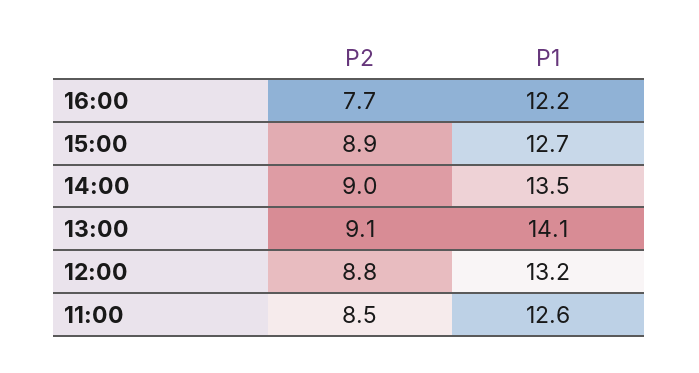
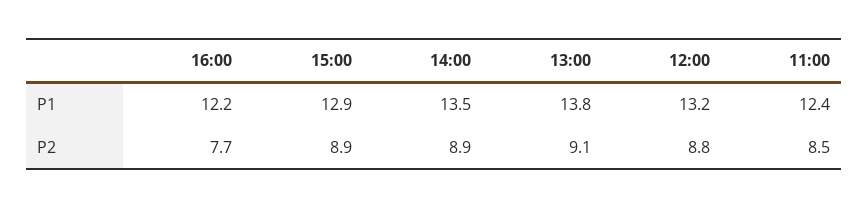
  {
    "P2": {
      "16:00": 7.7,
      "15:00": 8.9,
-     "14:00": 9,
+     "14:00": 8.9,
      "13:00": 9.1,
      "12:00": 8.8,
      "11:00": 8.5
    },
    "P1": {
      "16:00": 12.2,
-     "15:00": 12.7,
+     "15:00": 12.9,
      "14:00": 13.5,
-     "13:00": 14.1,
+     "13:00": 13.8,
      "12:00": 13.2,
-     "11:00": 12.6
+     "11:00": 12.4
    }
  }

